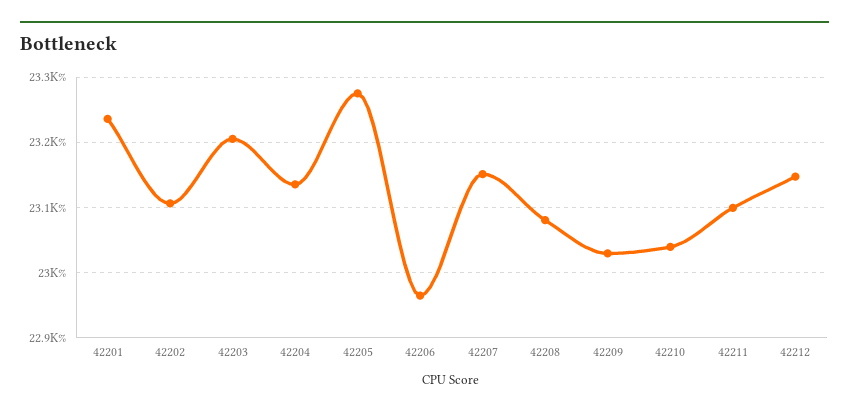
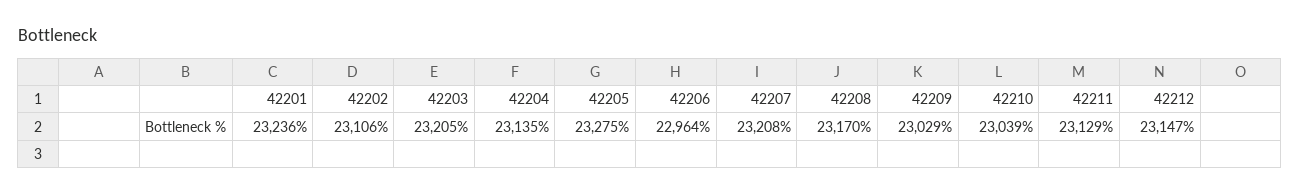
  {
    "42201": 23236,
    "42202": 23106,
    "42203": 23205,
    "42204": 23135,
    "42205": 23275,
    "42206": 22964,
-   "42207": 23150,
+   "42207": 23208,
-   "42208": 23080,
+   "42208": 23170,
    "42209": 23029,
    "42210": 23039,
-   "42211": 23100,
+   "42211": 23129,
    "42212": 23147
  }

